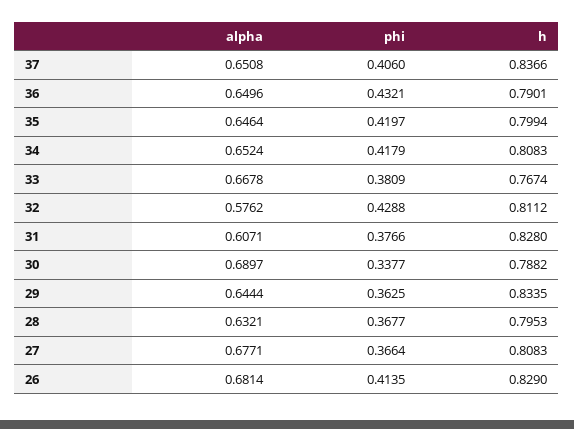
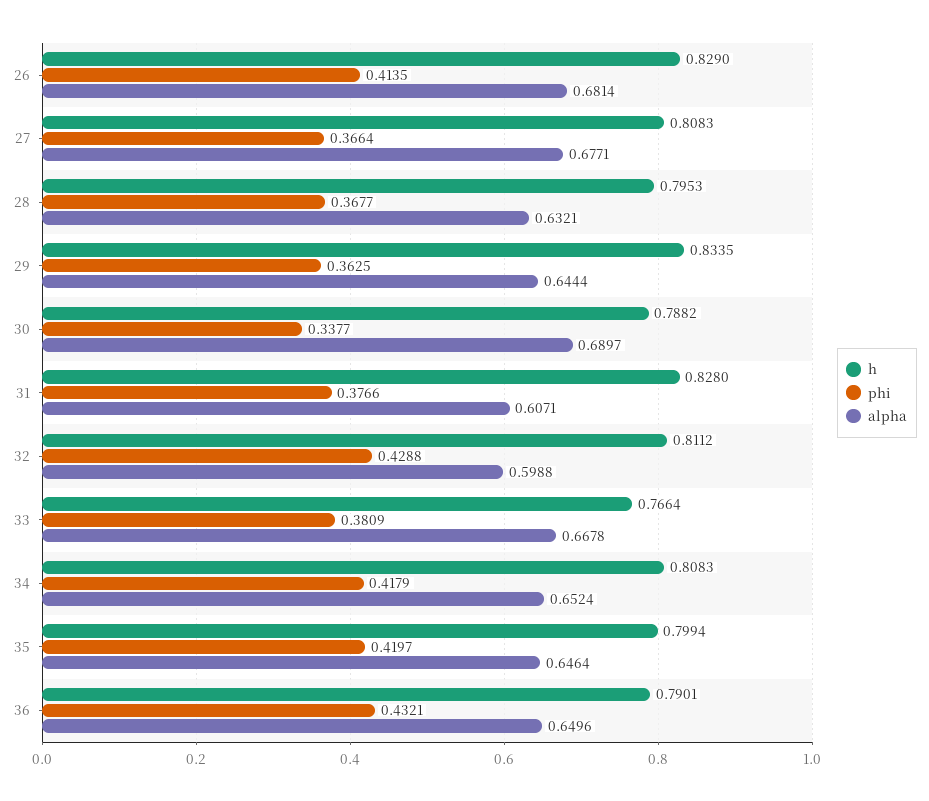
  {
    "alpha": {
-     "37": 0.6508,
      "36": 0.6496,
      "35": 0.6464,
      "34": 0.6524,
      "33": 0.6678,
-     "32": 0.5762,
+     "32": 0.5988,
      "31": 0.6071,
      "30": 0.6897,
      "29": 0.6444,
      "28": 0.6321,
      "27": 0.6771,
      "26": 0.6814
    },
    "phi": {
-     "37": 0.406,
      "36": 0.4321,
      "35": 0.4197,
      "34": 0.4179,
      "33": 0.3809,
      "32": 0.4288,
      "31": 0.3766,
      "30": 0.3377,
      "29": 0.3625,
      "28": 0.3677,
      "27": 0.3664,
      "26": 0.4135
    },
    "h": {
-     "37": 0.8366,
      "36": 0.7901,
      "35": 0.7994,
      "34": 0.8083,
-     "33": 0.7674,
+     "33": 0.7664,
      "32": 0.8112,
      "31": 0.828,
      "30": 0.7882,
      "29": 0.8335,
      "28": 0.7953,
      "27": 0.8083,
      "26": 0.829
    }
  }

